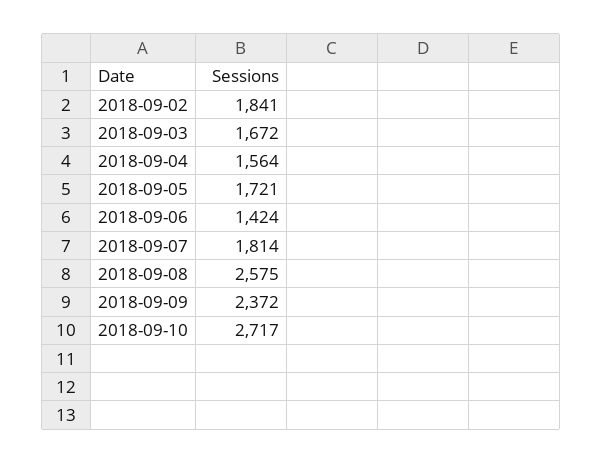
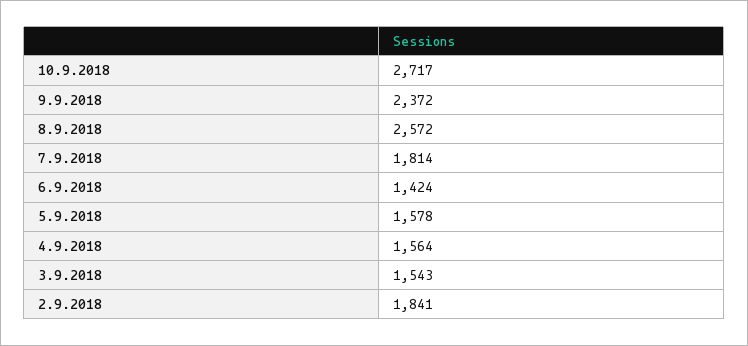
  {
    "2018-09-02": 1841,
-   "2018-09-03": 1672,
+   "2018-09-03": 1543,
    "2018-09-04": 1564,
-   "2018-09-05": 1721,
+   "2018-09-05": 1578,
    "2018-09-06": 1424,
    "2018-09-07": 1814,
-   "2018-09-08": 2575,
+   "2018-09-08": 2572,
    "2018-09-09": 2372,
    "2018-09-10": 2717
  }

